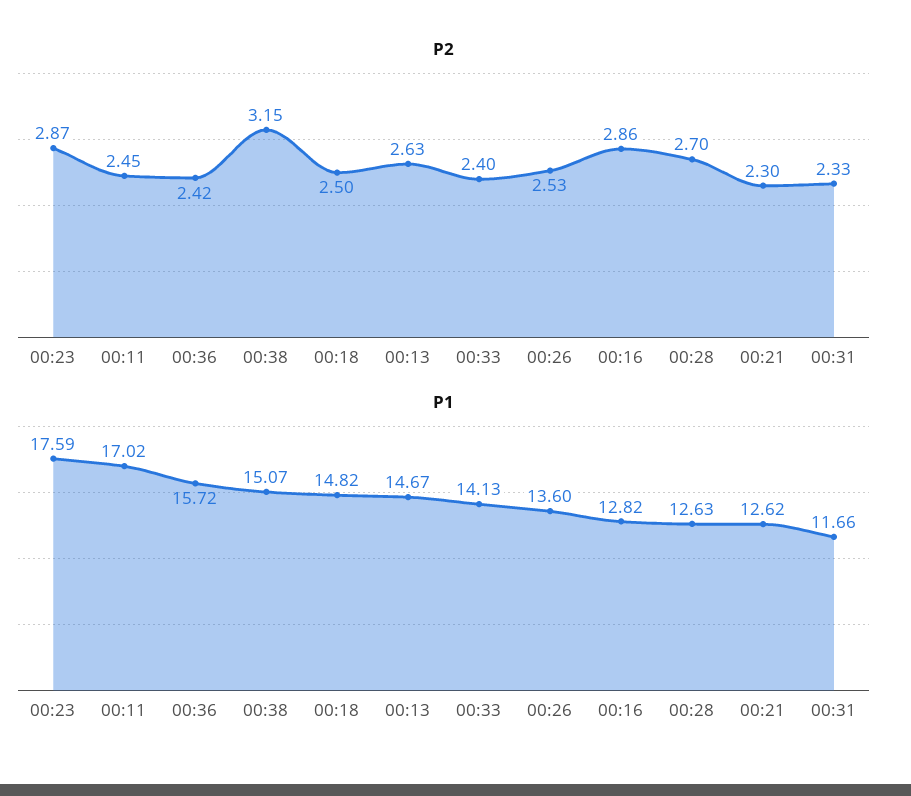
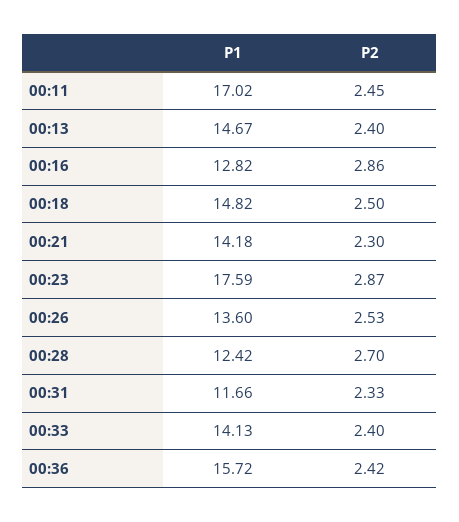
  {
    "P2": {
      "00:23": 2.87,
      "00:11": 2.45,
      "00:36": 2.42,
-     "00:38": 3.15,
      "00:18": 2.5,
-     "00:13": 2.63,
+     "00:13": 2.4,
      "00:33": 2.4,
      "00:26": 2.53,
      "00:16": 2.86,
      "00:28": 2.7,
      "00:21": 2.3,
      "00:31": 2.33
    },
    "P1": {
      "00:23": 17.59,
      "00:11": 17.02,
      "00:36": 15.72,
-     "00:38": 15.07,
      "00:18": 14.82,
      "00:13": 14.67,
      "00:33": 14.13,
      "00:26": 13.6,
      "00:16": 12.82,
-     "00:28": 12.63,
+     "00:28": 12.42,
-     "00:21": 12.62,
+     "00:21": 14.18,
      "00:31": 11.66
    }
  }

